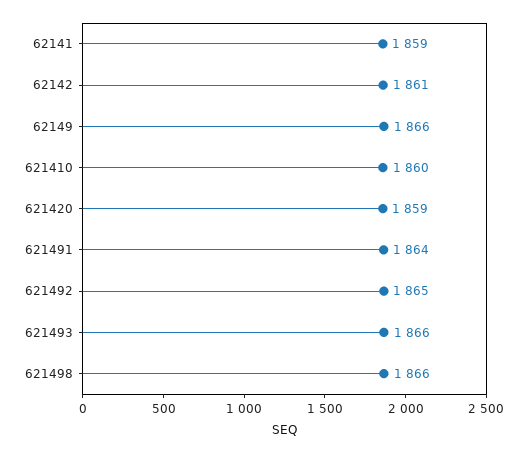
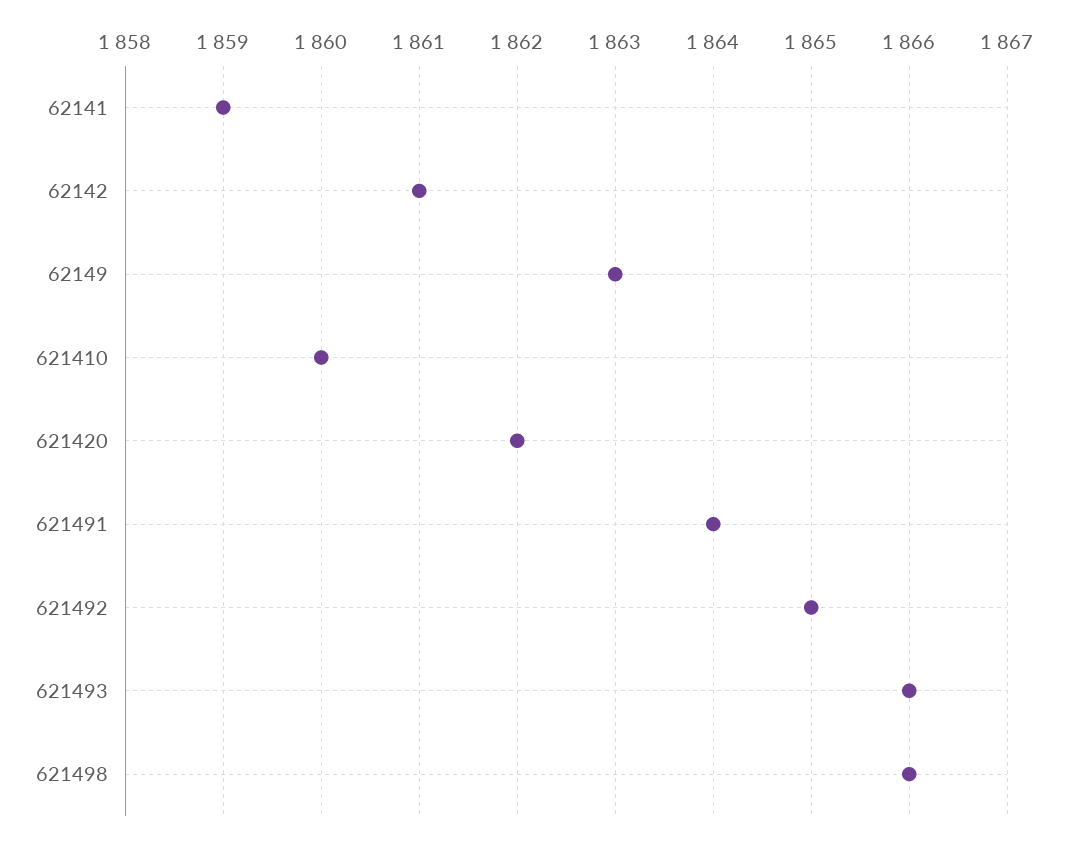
  {
    "62141": 1859,
    "62142": 1861,
-   "62149": 1866,
+   "62149": 1863,
    "621410": 1860,
-   "621420": 1859,
+   "621420": 1862,
    "621491": 1864,
    "621492": 1865,
    "621493": 1866,
    "621498": 1866
  }

